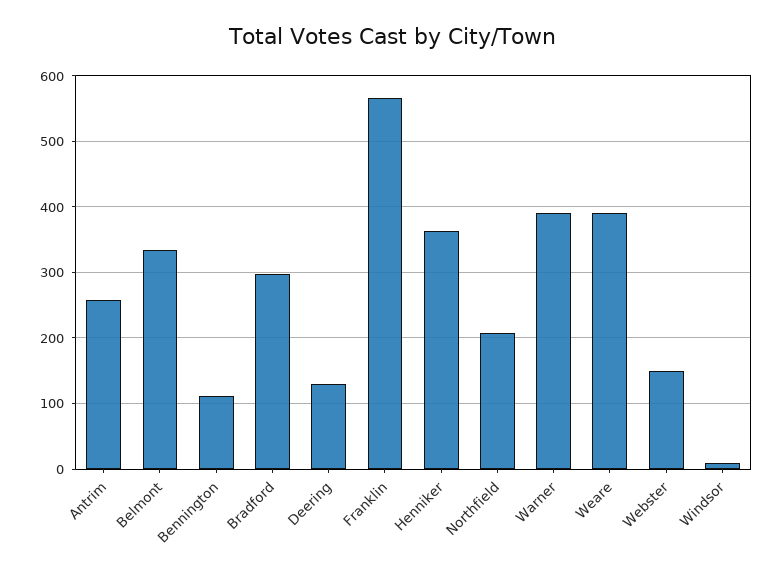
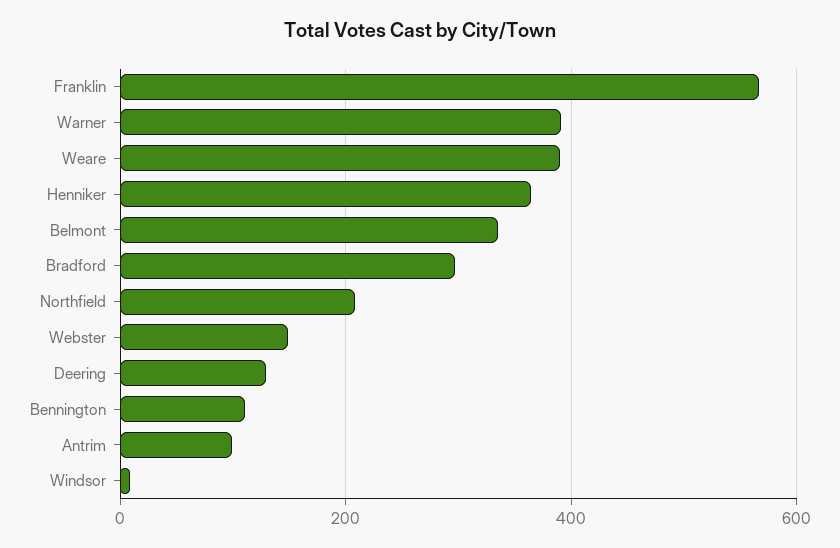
  {
-   "Antrim": 260,
+   "Antrim": 100,
    "Belmont": 340,
    "Bennington": 110,
    "Bradford": 300,
    "Deering": 130,
    "Franklin": 570,
    "Henniker": 360,
    "Northfield": 210,
    "Warner": 390,
    "Weare": 390,
    "Webster": 150,
    "Windsor": 10
  }

